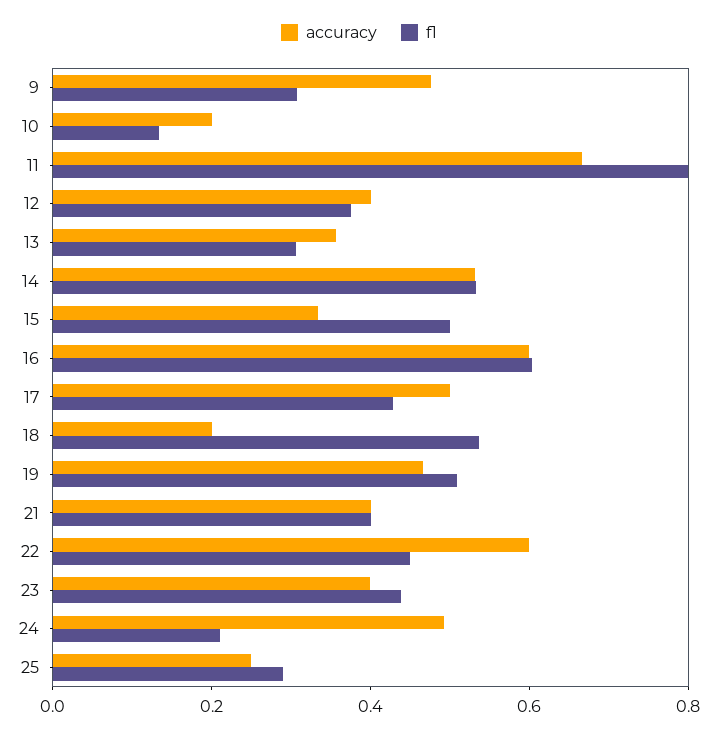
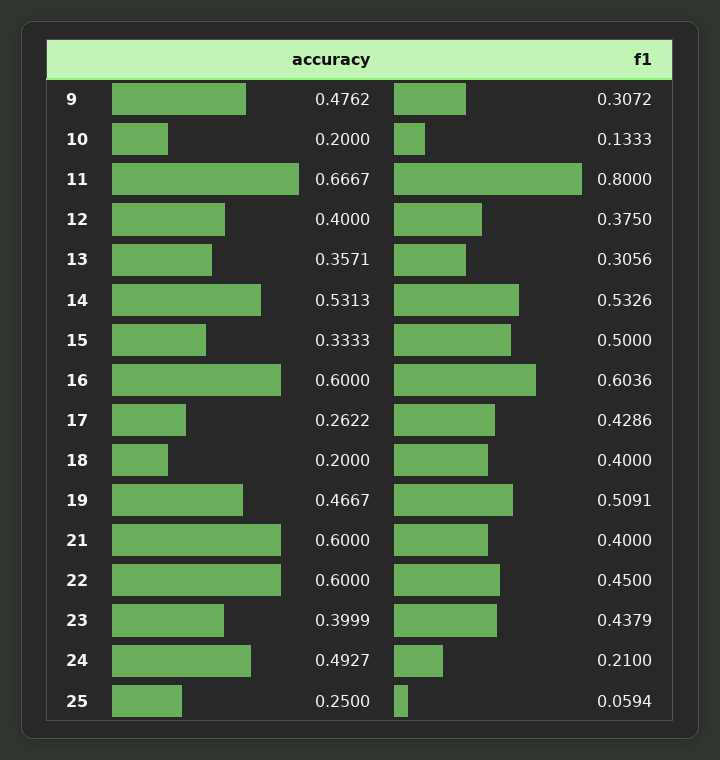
  {
    "accuracy": {
      "9": 0.4762,
      "10": 0.2,
      "11": 0.6667,
      "12": 0.4,
      "13": 0.3571,
      "14": 0.5313,
      "15": 0.3333,
      "16": 0.6,
-     "17": 0.5,
+     "17": 0.2622,
      "18": 0.2,
      "19": 0.4667,
-     "21": 0.4,
+     "21": 0.6,
      "22": 0.6,
      "23": 0.3999,
      "24": 0.4927,
      "25": 0.25
    },
    "f1": {
      "9": 0.3072,
      "10": 0.1333,
      "11": 0.8,
      "12": 0.375,
      "13": 0.3056,
      "14": 0.5326,
      "15": 0.5,
      "16": 0.6036,
      "17": 0.4286,
-     "18": 0.55,
+     "18": 0.4,
      "19": 0.5091,
      "21": 0.4,
      "22": 0.45,
      "23": 0.4379,
      "24": 0.21,
-     "25": 0.3
+     "25": 0.0594
    }
  }

